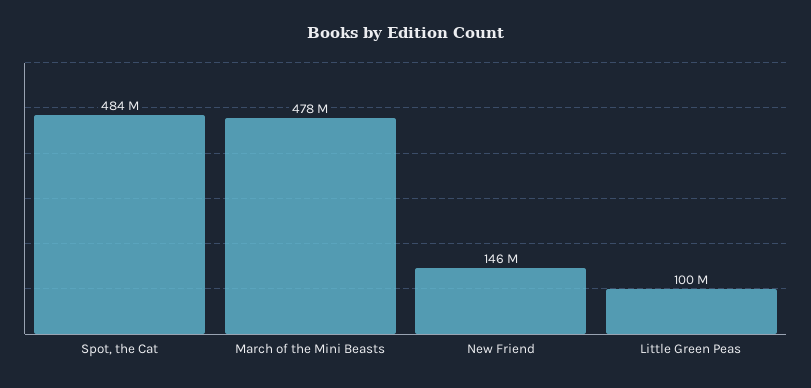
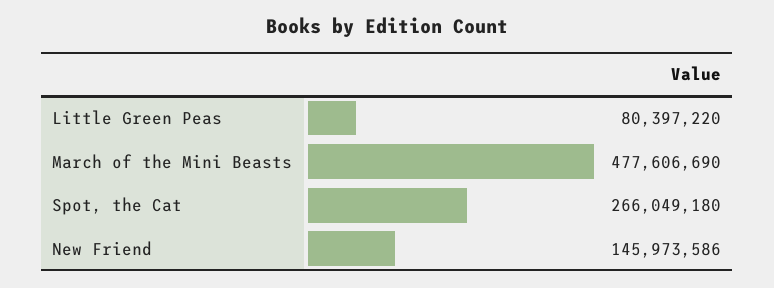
  {
-   "Spot, the Cat": 484000000,
+   "Spot, the Cat": 266049180,
    "March of the Mini Beasts": 477606690,
    "New Friend": 145973586,
-   "Little Green Peas": 100000000
+   "Little Green Peas": 80397220
  }

